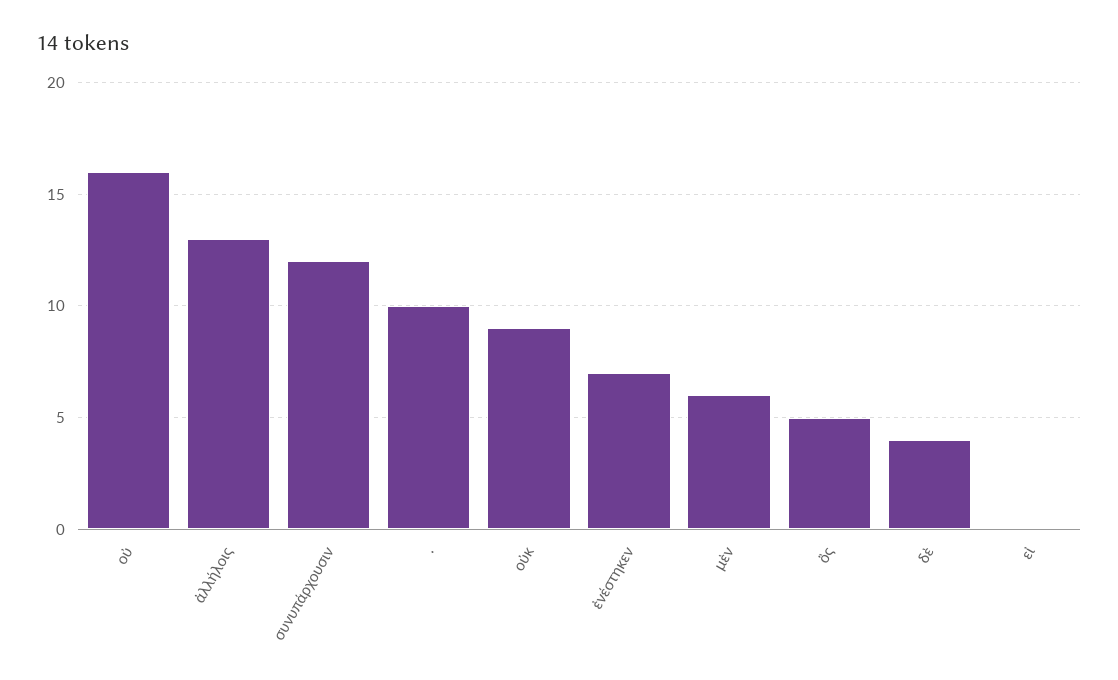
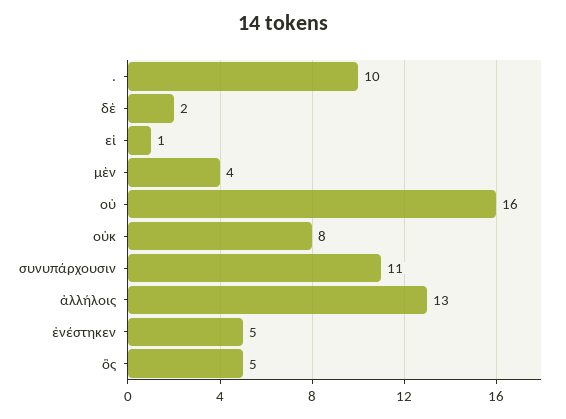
  {
    "οὐ": 16,
    "ἀλλήλοις": 13,
-   "συνυπάρχουσιν": 12,
+   "συνυπάρχουσιν": 11,
    ".": 10,
-   "οὐκ": 9,
+   "οὐκ": 8,
-   "ἐνέστηκεν": 7,
+   "ἐνέστηκεν": 5,
-   "μὲν": 6,
+   "μὲν": 4,
    "ὃς": 5,
-   "δὲ": 4,
+   "δὲ": 2,
-   "εἰ": 0
+   "εἰ": 1
  }

